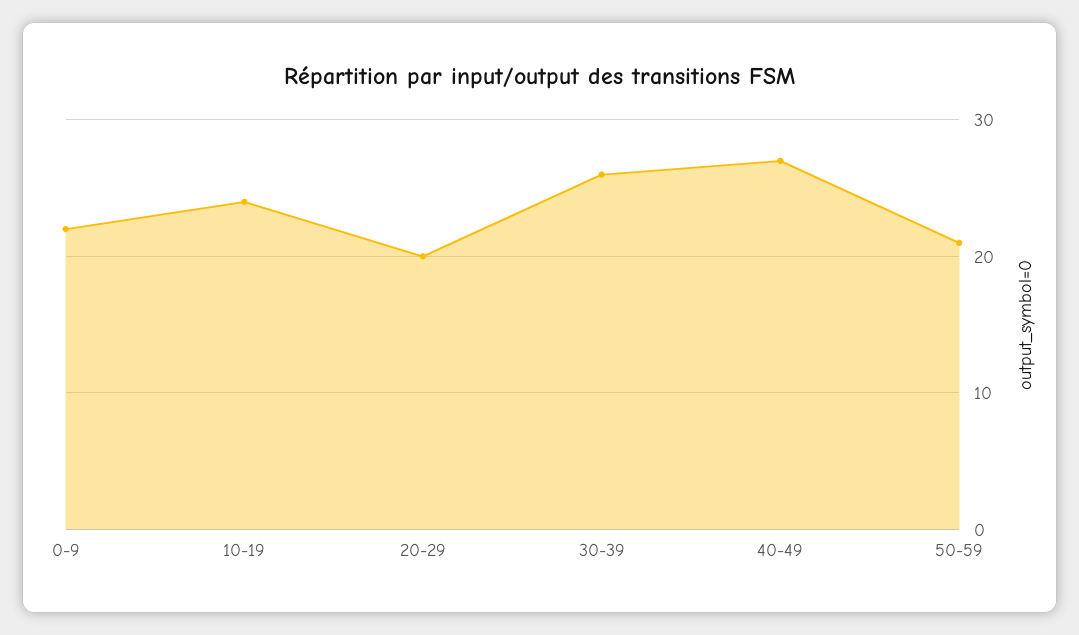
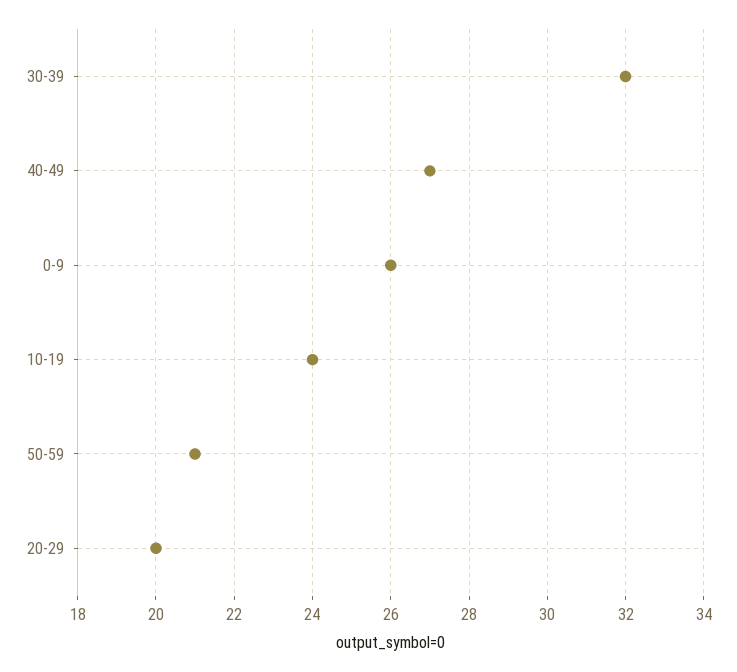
  {
-   "0-9": 22,
+   "0-9": 26,
    "10-19": 24,
    "20-29": 20,
-   "30-39": 26,
+   "30-39": 32,
    "40-49": 27,
    "50-59": 21
  }

